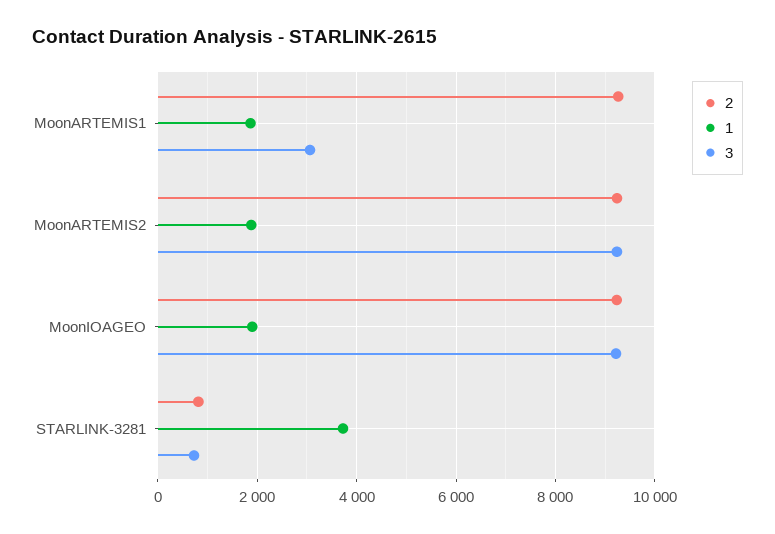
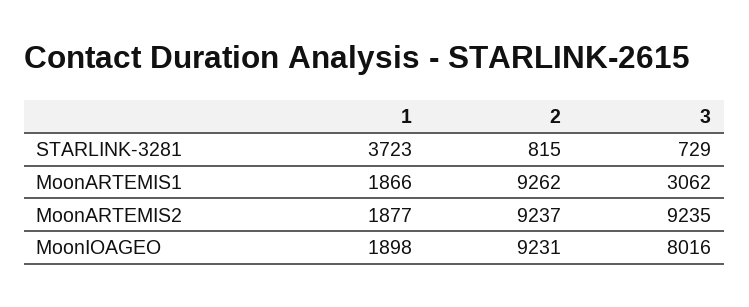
  {
    "2": {
      "MoonARTEMIS1": 9262,
      "MoonARTEMIS2": 9237,
      "MoonIOAGEO": 9231,
      "STARLINK-3281": 815
    },
    "1": {
      "MoonARTEMIS1": 1866,
      "MoonARTEMIS2": 1877,
      "MoonIOAGEO": 1898,
      "STARLINK-3281": 3723
    },
    "3": {
      "MoonARTEMIS1": 3062,
      "MoonARTEMIS2": 9235,
-     "MoonIOAGEO": 9200,
+     "MoonIOAGEO": 8016,
      "STARLINK-3281": 729
    }
  }

